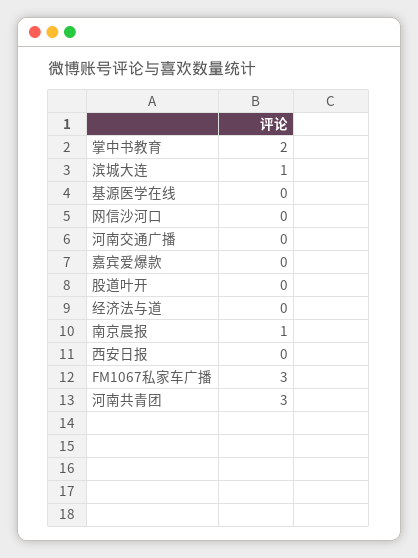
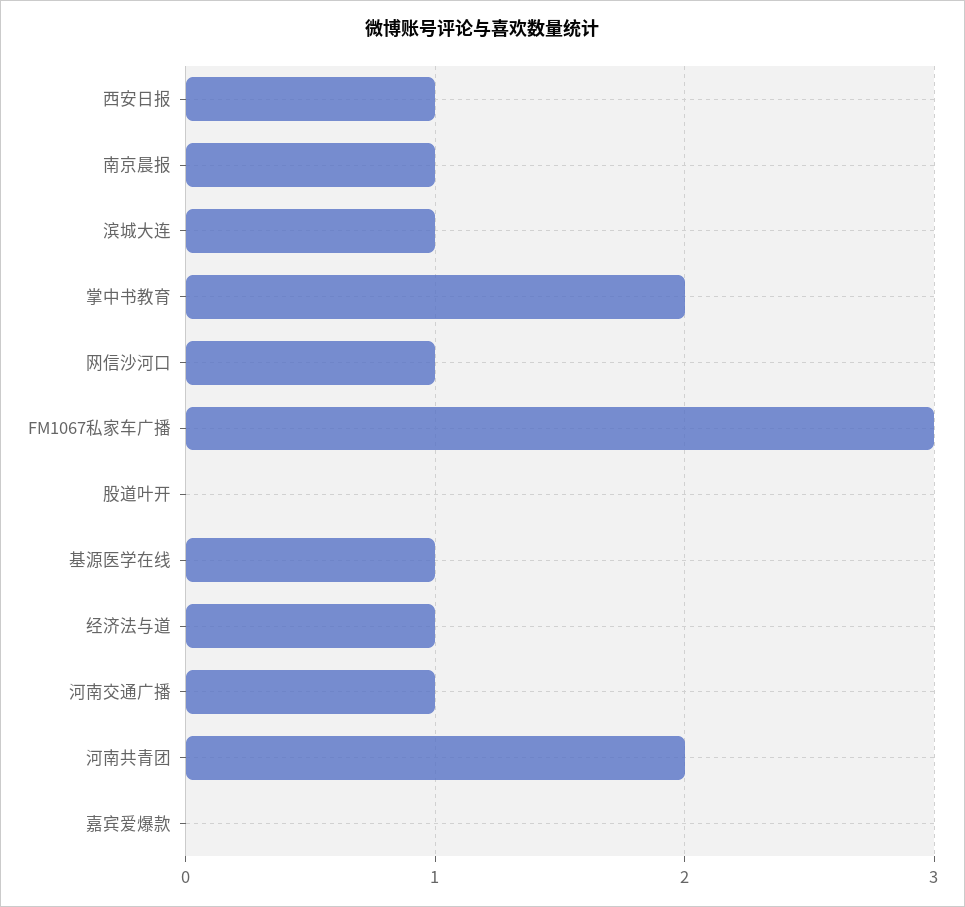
  {
    "掌中书教育": 2,
    "滨城大连": 1,
-   "基源医学在线": 0,
+   "基源医学在线": 1,
-   "网信沙河口": 0,
+   "网信沙河口": 1,
-   "河南交通广播": 0,
+   "河南交通广播": 1,
    "嘉宾爱爆款": 0,
    "股道叶开": 0,
-   "经济法与道": 0,
+   "经济法与道": 1,
    "南京晨报": 1,
-   "西安日报": 0,
+   "西安日报": 1,
    "FM1067私家车广播": 3,
-   "河南共青团": 3
+   "河南共青团": 2
  }

